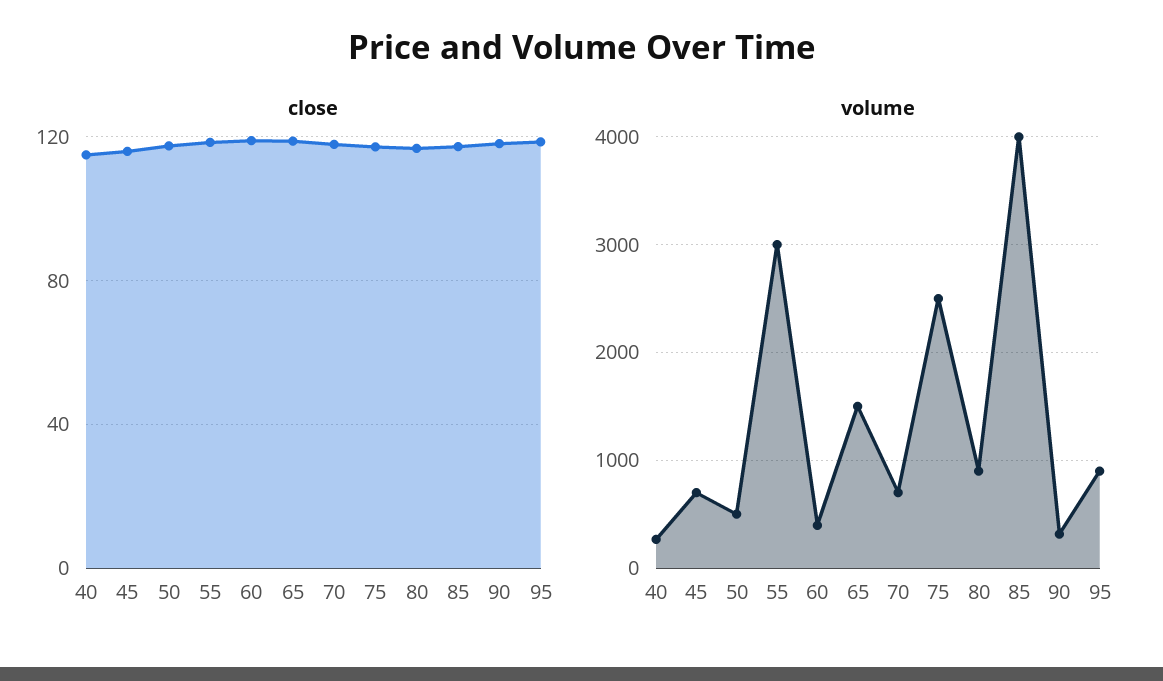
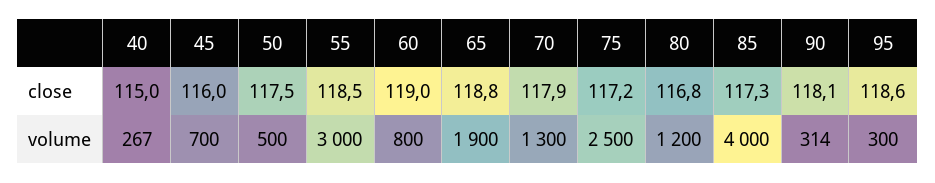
  {
    "close": {
      "40": 115,
      "45": 116,
      "50": 117.5,
      "55": 118.5,
      "60": 119,
      "65": 118.8,
      "70": 117.9,
      "75": 117.2,
      "80": 116.8,
      "85": 117.3,
      "90": 118.1,
      "95": 118.6
    },
    "volume": {
      "40": 267,
      "45": 700,
      "50": 500,
      "55": 3000,
-     "60": 400,
+     "60": 800,
-     "65": 1500,
+     "65": 1900,
-     "70": 700,
+     "70": 1300,
      "75": 2500,
-     "80": 900,
+     "80": 1200,
      "85": 4000,
      "90": 314,
-     "95": 900
+     "95": 300
    }
  }

